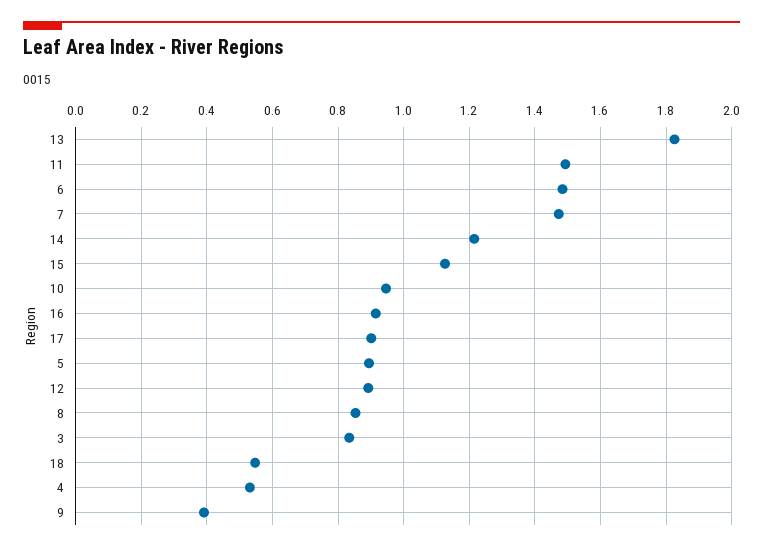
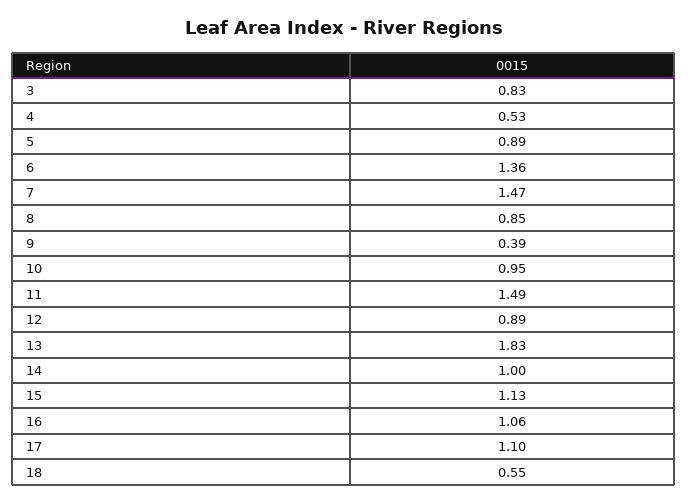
  {
    "13": 1.83,
    "11": 1.49,
-   "6": 1.48,
+   "6": 1.36,
    "7": 1.47,
-   "14": 1.22,
+   "14": 1,
    "15": 1.13,
    "10": 0.95,
-   "16": 0.92,
+   "16": 1.06,
-   "17": 0.9,
+   "17": 1.1,
    "5": 0.89,
    "12": 0.89,
    "8": 0.85,
    "3": 0.83,
    "18": 0.55,
    "4": 0.53,
    "9": 0.39
  }

